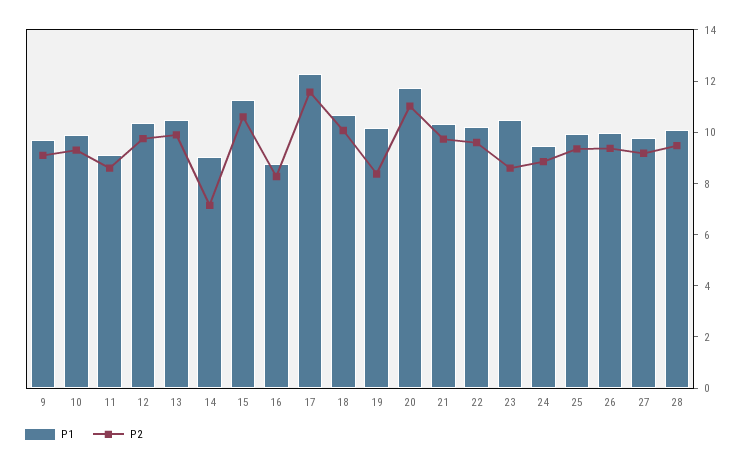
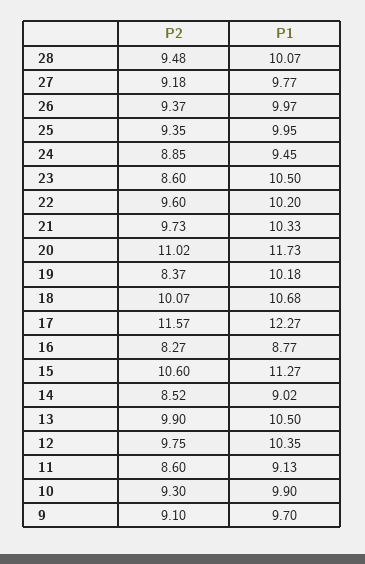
  {
    "P1": {
      "9": 9.7,
      "10": 9.9,
      "11": 9.13,
      "12": 10.35,
      "13": 10.5,
      "14": 9.02,
      "15": 11.27,
      "16": 8.77,
      "17": 12.27,
      "18": 10.68,
      "19": 10.18,
      "20": 11.73,
      "21": 10.33,
      "22": 10.2,
      "23": 10.5,
      "24": 9.45,
      "25": 9.95,
      "26": 9.97,
      "27": 9.77,
      "28": 10.07
    },
    "P2": {
      "9": 9.1,
      "10": 9.3,
      "11": 8.6,
      "12": 9.75,
      "13": 9.9,
-     "14": 7,
+     "14": 8.52,
      "15": 10.6,
      "16": 8.27,
      "17": 11.57,
      "18": 10.07,
      "19": 8.37,
      "20": 11.02,
      "21": 9.73,
      "22": 9.6,
      "23": 8.6,
      "24": 8.85,
      "25": 9.35,
      "26": 9.37,
      "27": 9.18,
      "28": 9.48
    }
  }

